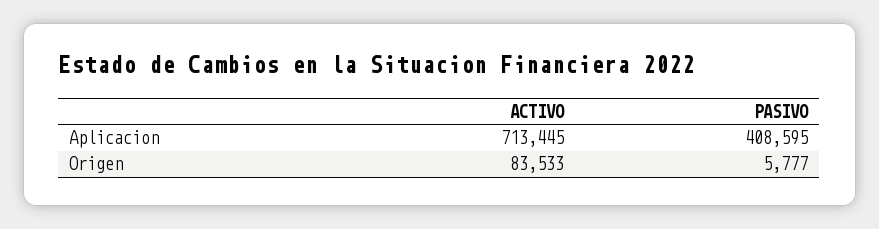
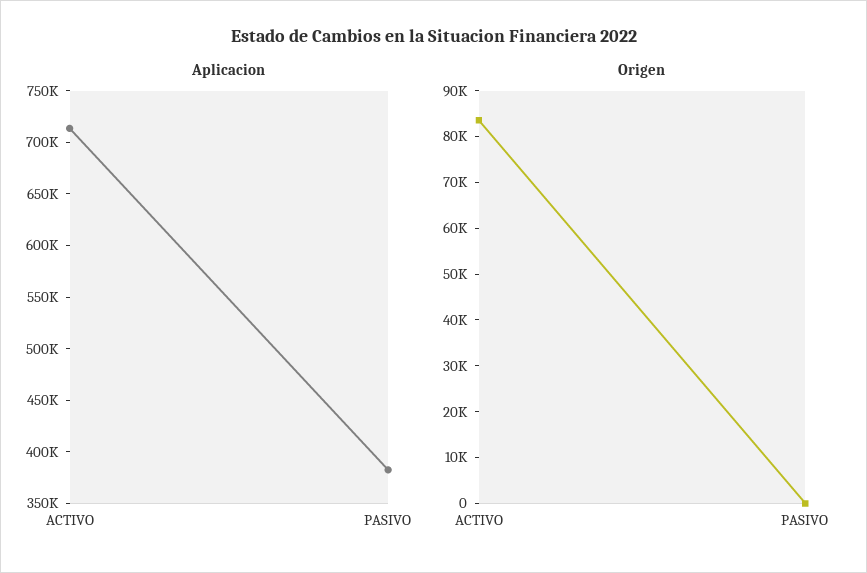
  {
    "Aplicacion": {
      "ACTIVO": 713445,
-     "PASIVO": 408595
+     "PASIVO": 380000
    },
    "Origen": {
      "ACTIVO": 83533,
-     "PASIVO": 5777
+     "PASIVO": 0
    }
  }

